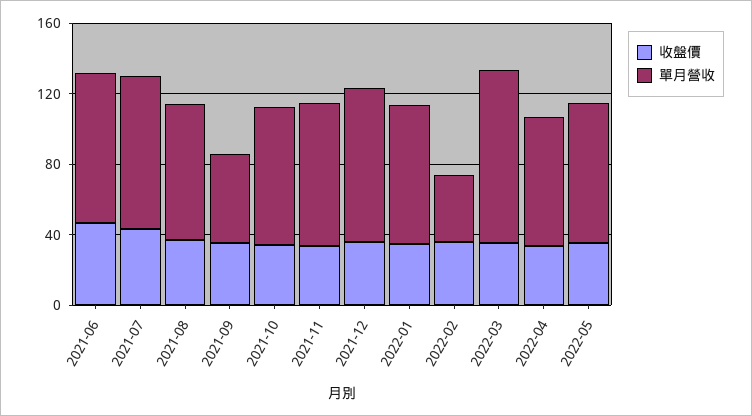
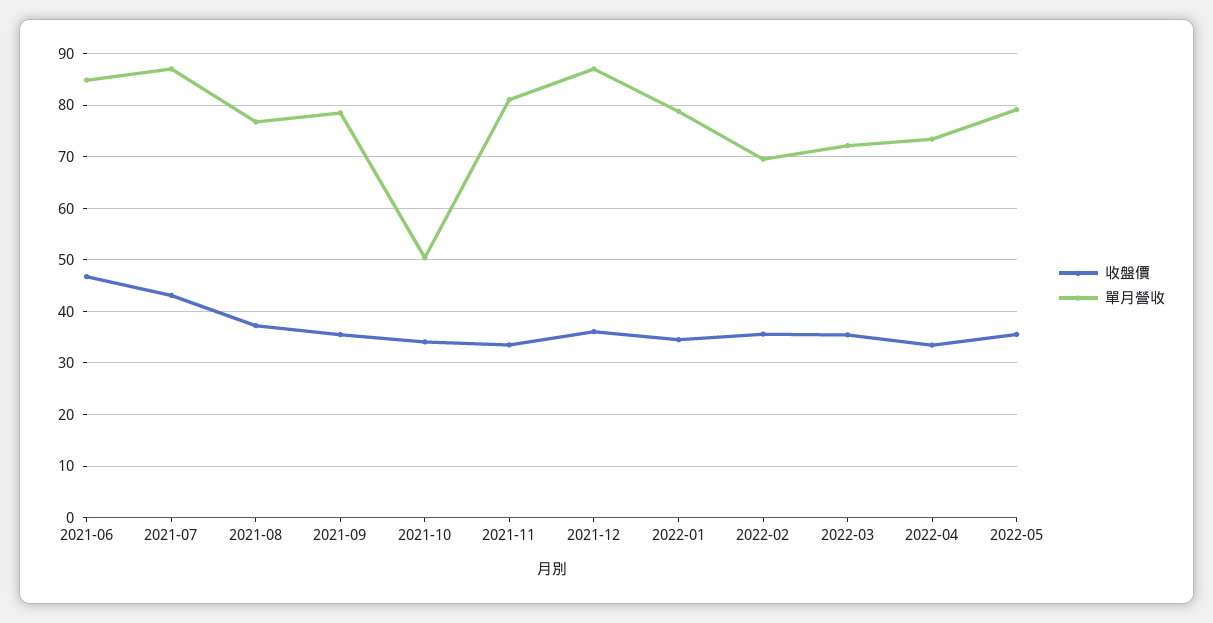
  {
    "收盤價": {
      "2021-06": 46,
      "2021-07": 44,
      "2021-08": 38,
      "2021-09": 36,
      "2021-10": 34,
      "2021-11": 34,
      "2021-12": 36,
      "2022-01": 34,
      "2022-02": 36,
      "2022-03": 36,
      "2022-04": 34,
      "2022-05": 36
    },
    "單月營收": {
      "2021-06": 84,
      "2021-07": 88,
      "2021-08": 76,
-     "2021-09": 50,
+     "2021-09": 78,
-     "2021-10": 80,
+     "2021-10": 50,
      "2021-11": 82,
      "2021-12": 88,
      "2022-01": 78,
-     "2022-02": 40,
+     "2022-02": 70,
-     "2022-03": 100,
+     "2022-03": 72,
      "2022-04": 74,
      "2022-05": 80
    }
  }

